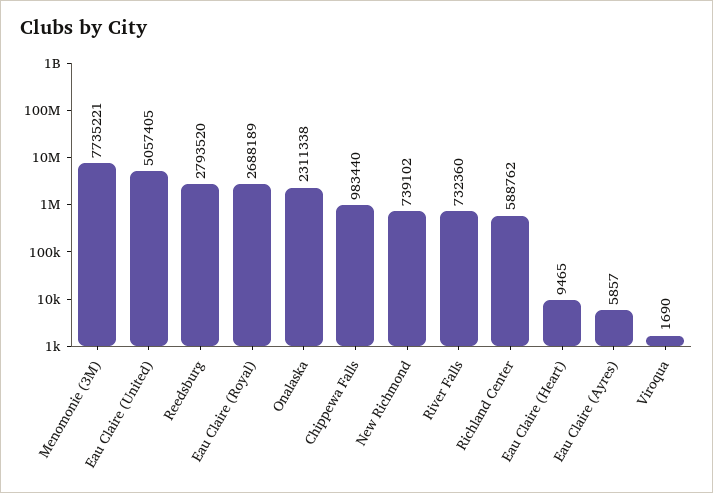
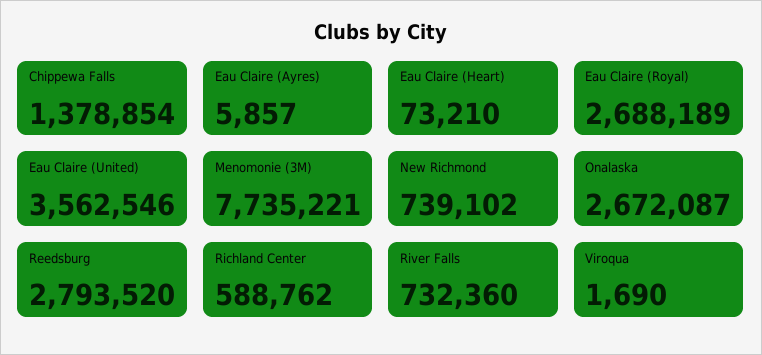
  {
    "Menomonie (3M)": 7735221,
-   "Eau Claire (United)": 5057405,
+   "Eau Claire (United)": 3562546,
    "Reedsburg": 2793520,
    "Eau Claire (Royal)": 2688189,
-   "Onalaska": 2311338,
+   "Onalaska": 2672087,
-   "Chippewa Falls": 983440,
+   "Chippewa Falls": 1378854,
    "New Richmond": 739102,
    "River Falls": 732360,
    "Richland Center": 588762,
-   "Eau Claire (Heart)": 9465,
+   "Eau Claire (Heart)": 73210,
    "Eau Claire (Ayres)": 5857,
    "Viroqua": 1690
  }

